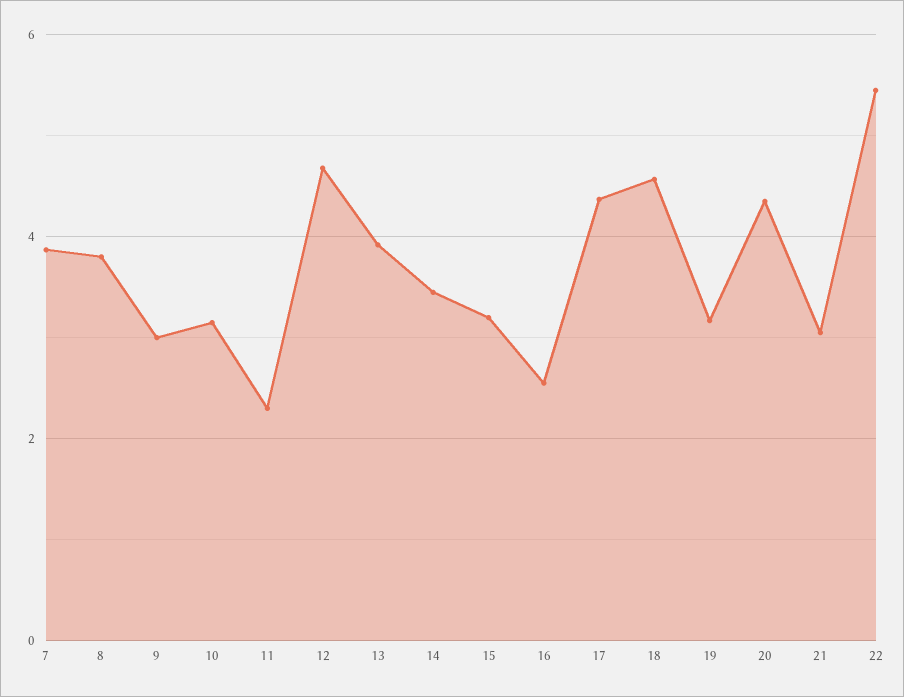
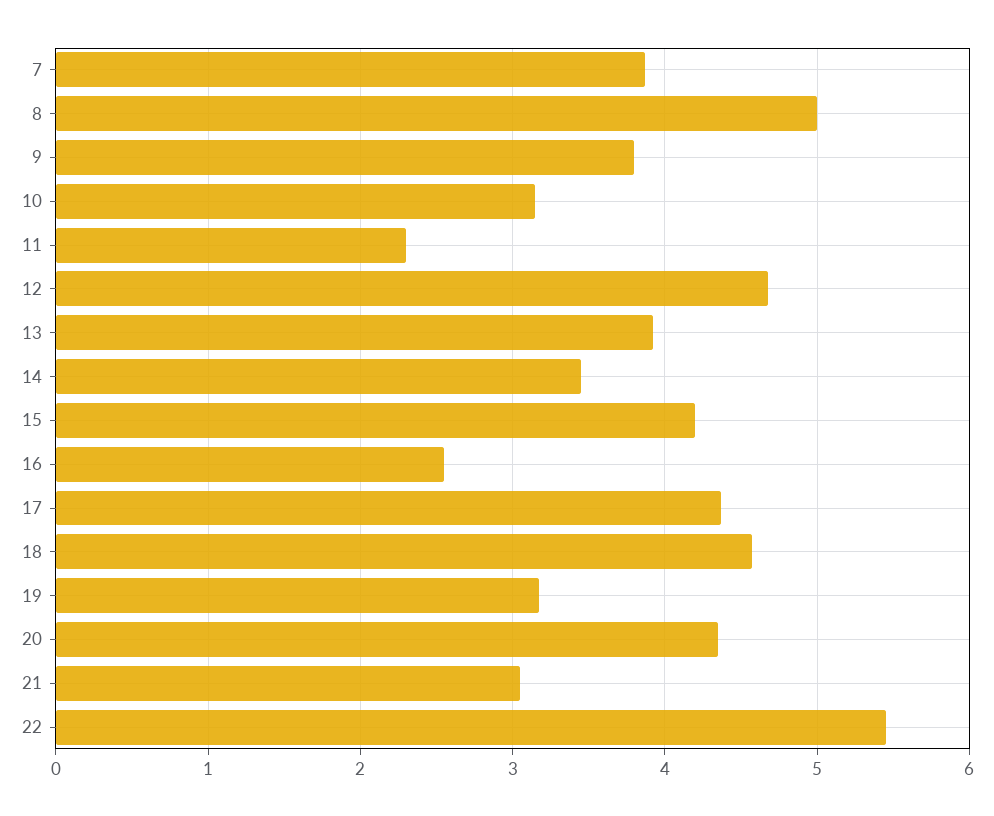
  {
    "7": 3.9,
-   "8": 3.8,
+   "8": 5,
-   "9": 3,
+   "9": 3.8,
    "10": 3.2,
    "11": 2.3,
    "12": 4.7,
    "13": 3.9,
    "14": 3.5,
-   "15": 3.2,
+   "15": 4.2,
    "16": 2.6,
    "17": 4.4,
    "18": 4.6,
    "19": 3.2,
    "20": 4.4,
    "21": 3.1,
    "22": 5.5
  }

